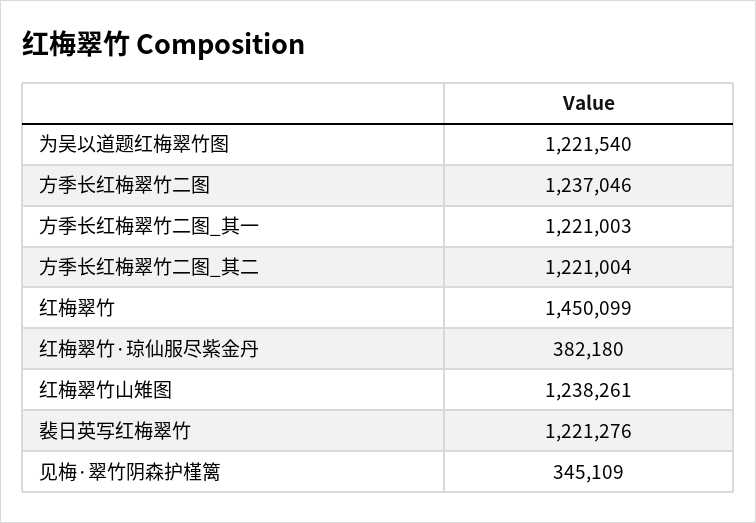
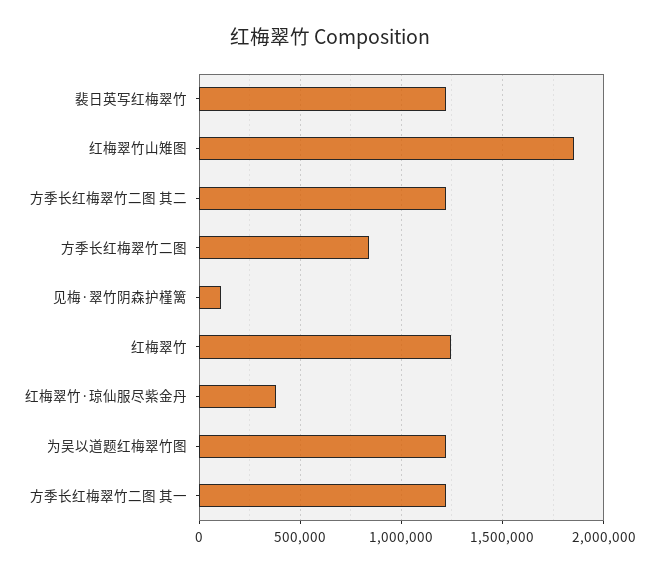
  {
    "为吴以道题红梅翠竹图": 1221540,
-   "方季长红梅翠竹二图": 1237046,
+   "方季长红梅翠竹二图": 850000,
    "方季长红梅翠竹二图_其一": 1221003,
    "方季长红梅翠竹二图_其二": 1221004,
-   "红梅翠竹": 1450099,
+   "红梅翠竹": 1250000,
    "红梅翠竹·琼仙服尽紫金丹": 382180,
-   "红梅翠竹山雉图": 1238261,
+   "红梅翠竹山雉图": 1850000,
    "裴日英写红梅翠竹": 1221276,
-   "见梅·翠竹阴森护槿篱": 345109
+   "见梅·翠竹阴森护槿篱": 100000
  }

